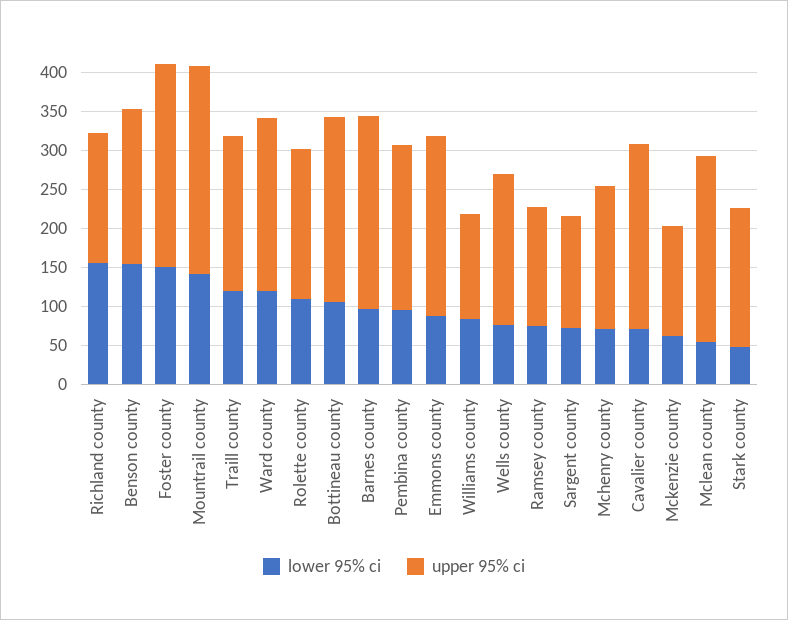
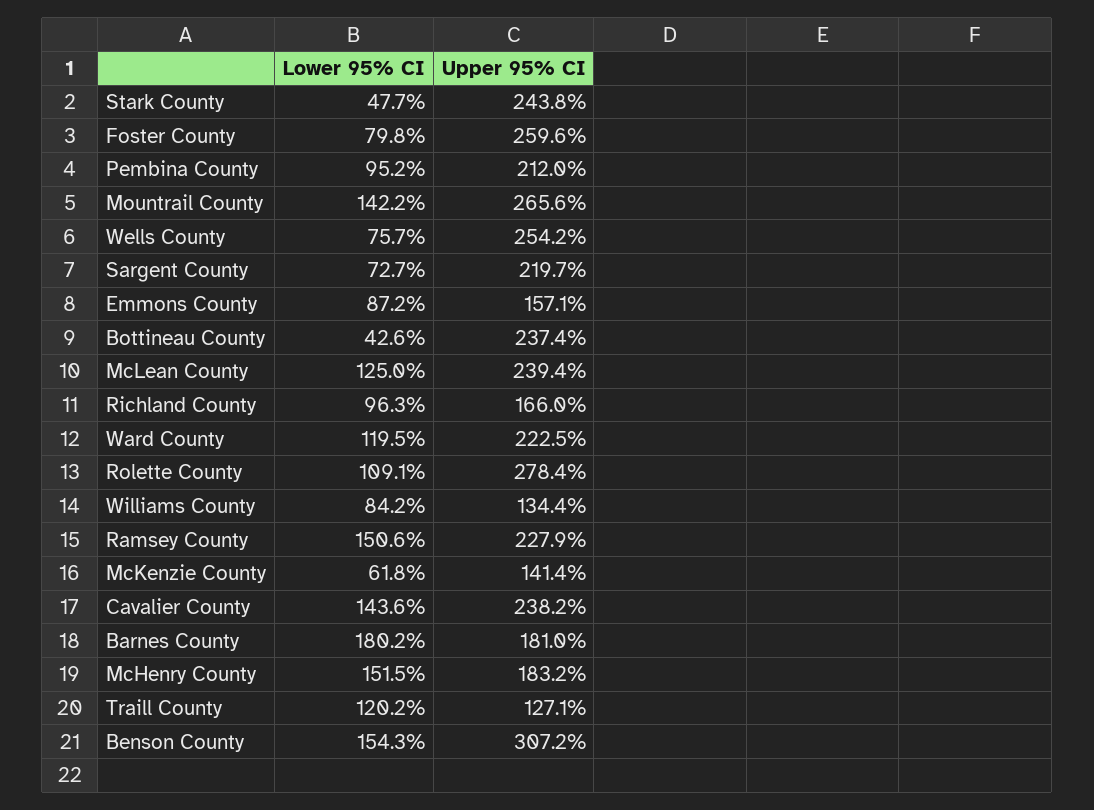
  {
    "lower 95% ci": {
-     "Richland county": 150,
+     "Richland county": 96.3,
      "Benson county": 154.3,
-     "Foster county": 150,
+     "Foster county": 79.8,
      "Mountrail county": 142.2,
      "Traill county": 120.2,
      "Ward county": 119.5,
      "Rolette county": 109.1,
-     "Bottineau county": 100,
+     "Bottineau county": 42.6,
-     "Barnes county": 100,
+     "Barnes county": 180.2,
      "Pembina county": 95.2,
      "Emmons county": 87.2,
      "Williams county": 84.2,
      "Wells county": 75.7,
-     "Ramsey county": 75,
+     "Ramsey county": 150.6,
      "Sargent county": 72.7,
-     "Mchenry county": 75,
+     "Mchenry county": 151.5,
-     "Cavalier county": 75,
+     "Cavalier county": 143.6,
      "Mckenzie county": 61.8,
-     "Mclean county": 50,
+     "Mclean county": 125,
      "Stark county": 47.7
    },
    "upper 95% ci": {
      "Richland county": 166,
-     "Benson county": 200,
+     "Benson county": 307.2,
      "Foster county": 259.6,
      "Mountrail county": 265.6,
-     "Traill county": 200,
+     "Traill county": 127.1,
      "Ward county": 222.5,
-     "Rolette county": 200,
+     "Rolette county": 278.4,
      "Bottineau county": 237.4,
-     "Barnes county": 250,
+     "Barnes county": 181,
      "Pembina county": 212,
-     "Emmons county": 225,
+     "Emmons county": 157.1,
      "Williams county": 134.4,
-     "Wells county": 200,
+     "Wells county": 254.2,
-     "Ramsey county": 150,
+     "Ramsey county": 227.9,
-     "Sargent county": 150,
+     "Sargent county": 219.7,
      "Mchenry county": 183.2,
      "Cavalier county": 238.2,
      "Mckenzie county": 141.4,
      "Mclean county": 239.4,
-     "Stark county": 175
+     "Stark county": 243.8
    }
  }

